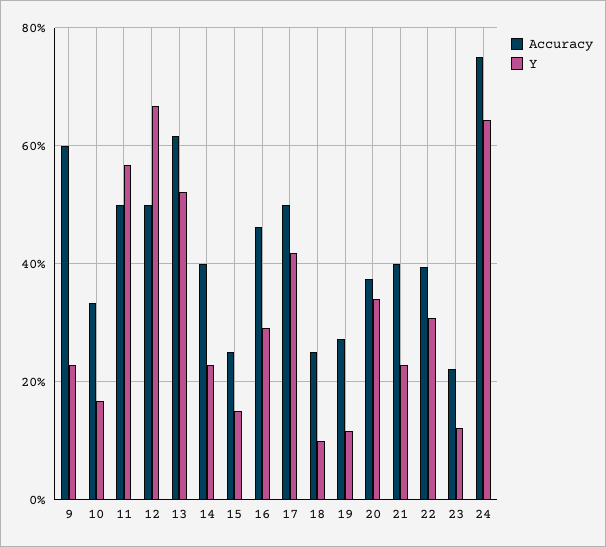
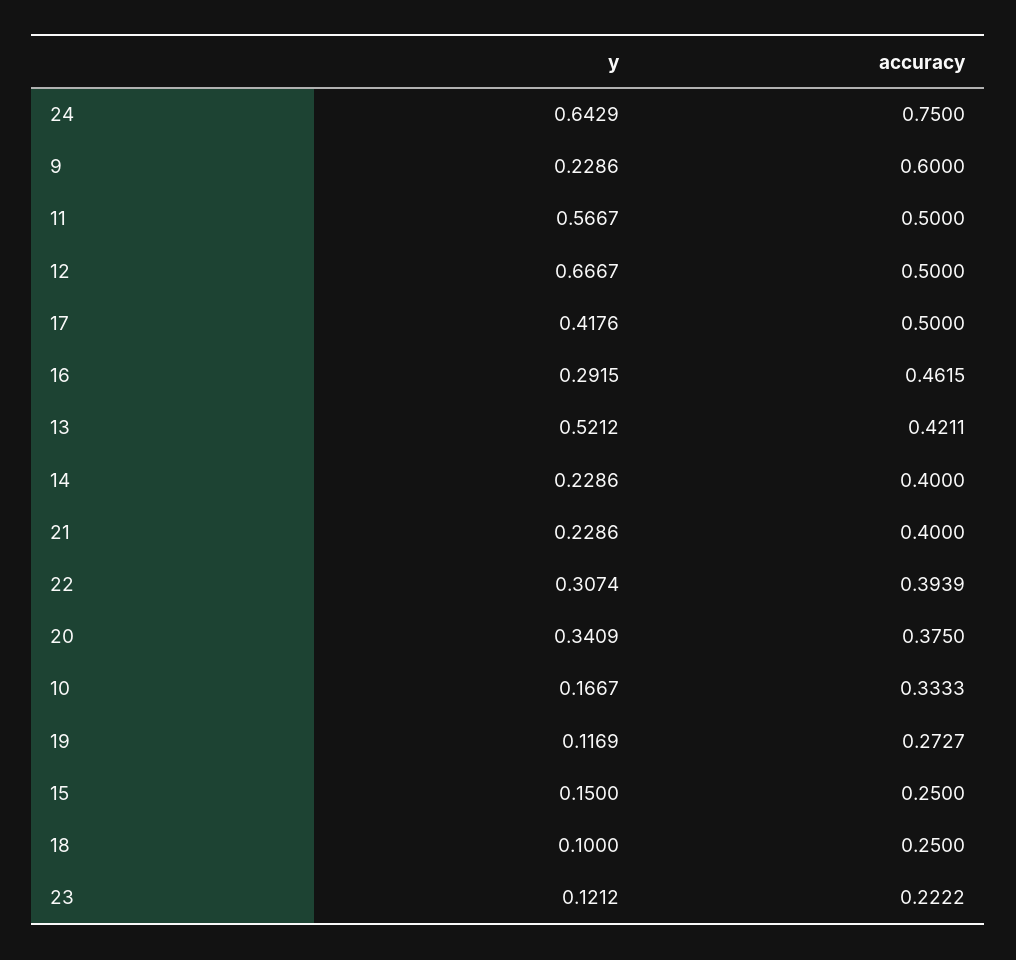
  {
    "Accuracy": {
      "9": 0.6,
      "10": 0.3333,
      "11": 0.5,
      "12": 0.5,
-     "13": 0.62,
+     "13": 0.4211,
      "14": 0.4,
      "15": 0.25,
      "16": 0.4615,
      "17": 0.5,
      "18": 0.25,
      "19": 0.2727,
      "20": 0.375,
      "21": 0.4,
      "22": 0.3939,
      "23": 0.2222,
      "24": 0.75
    },
    "Y": {
      "9": 0.2286,
      "10": 0.1667,
      "11": 0.5667,
      "12": 0.6667,
      "13": 0.5212,
      "14": 0.2286,
      "15": 0.15,
      "16": 0.2915,
      "17": 0.4176,
      "18": 0.1,
      "19": 0.1169,
      "20": 0.3409,
      "21": 0.2286,
      "22": 0.3074,
      "23": 0.1212,
      "24": 0.6429
    }
  }

